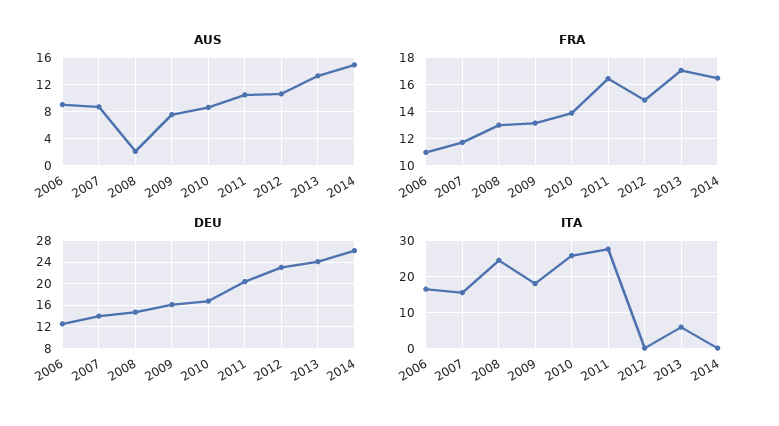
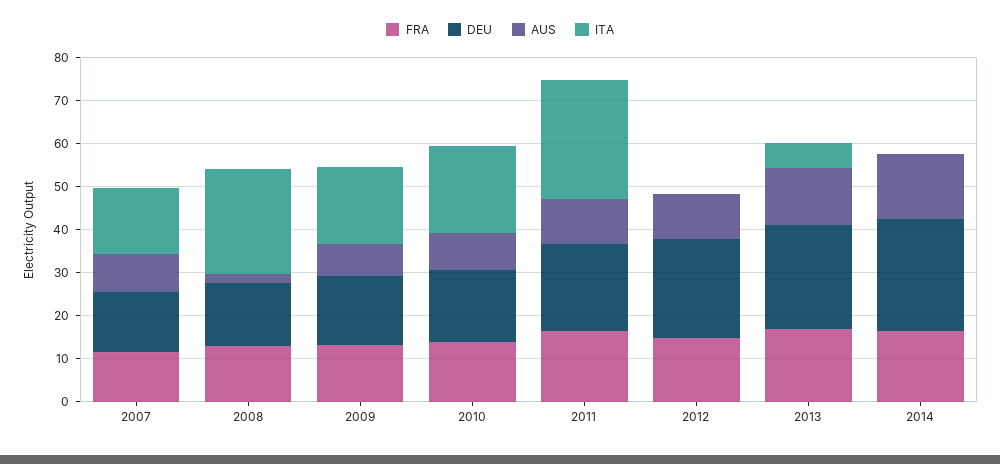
  {
    "AUS": {
-     "2006": 9,
      "2007": 9,
      "2008": 2,
      "2009": 8,
      "2010": 9,
      "2011": 10,
      "2012": 11,
      "2013": 13,
      "2014": 15
    },
    "FRA": {
-     "2006": 11,
      "2007": 11.5,
      "2008": 13,
      "2009": 13,
      "2010": 14,
      "2011": 16.5,
      "2012": 15,
      "2013": 17,
      "2014": 16.5
    },
    "DEU": {
-     "2006": 12,
      "2007": 14,
      "2008": 14,
      "2009": 16,
      "2010": 16,
      "2011": 20,
      "2012": 24,
      "2013": 24,
      "2014": 26
    },
    "ITA": {
-     "2006": 16,
      "2007": 16,
      "2008": 24,
      "2009": 18,
-     "2010": 26,
+     "2010": 20,
      "2011": 28,
      "2012": 0,
      "2013": 6,
      "2014": 0
    }
  }

